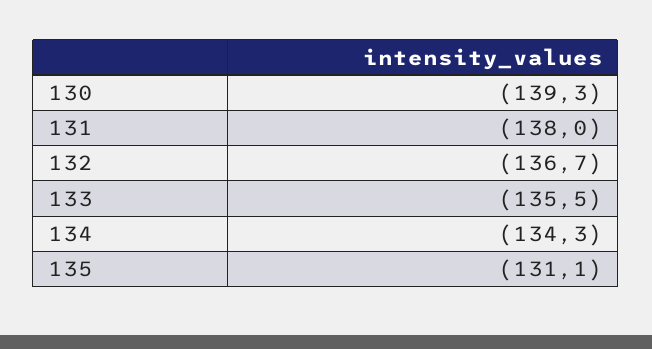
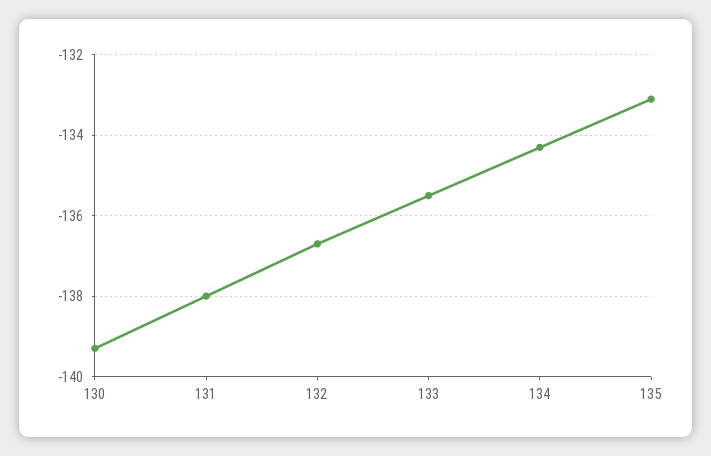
  {
    "130": -139.3,
    "131": -138,
    "132": -136.7,
    "133": -135.5,
    "134": -134.3,
-   "135": -131.1
+   "135": -133
  }

